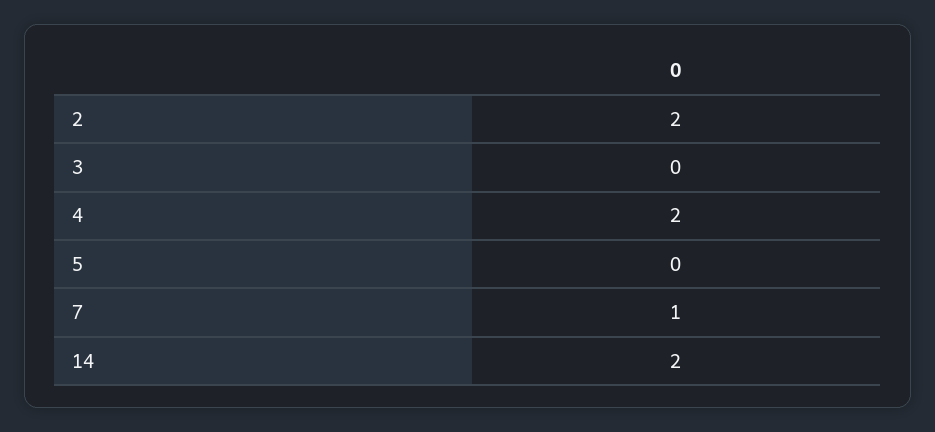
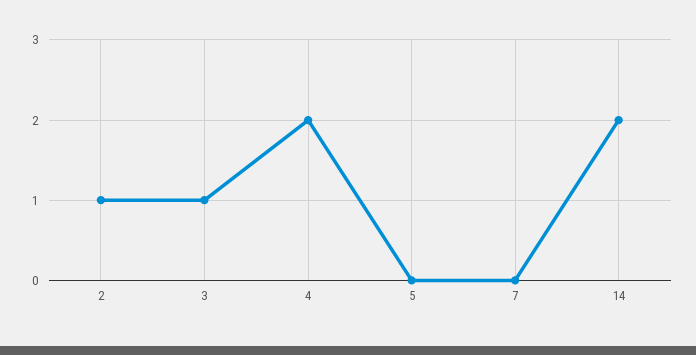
  {
-   "2": 2,
+   "2": 1,
-   "3": 0,
+   "3": 1,
    "4": 2,
    "5": 0,
-   "7": 1,
+   "7": 0,
    "14": 2
  }

